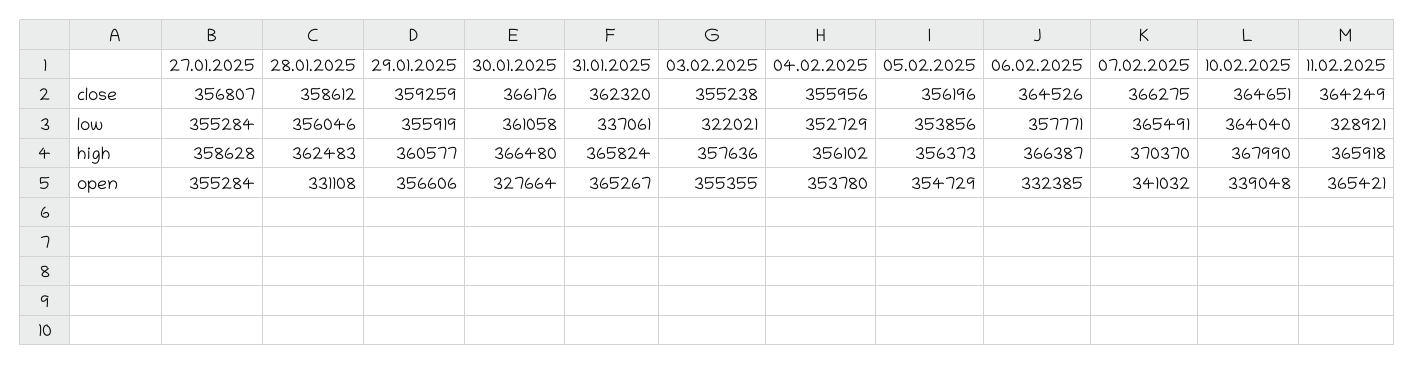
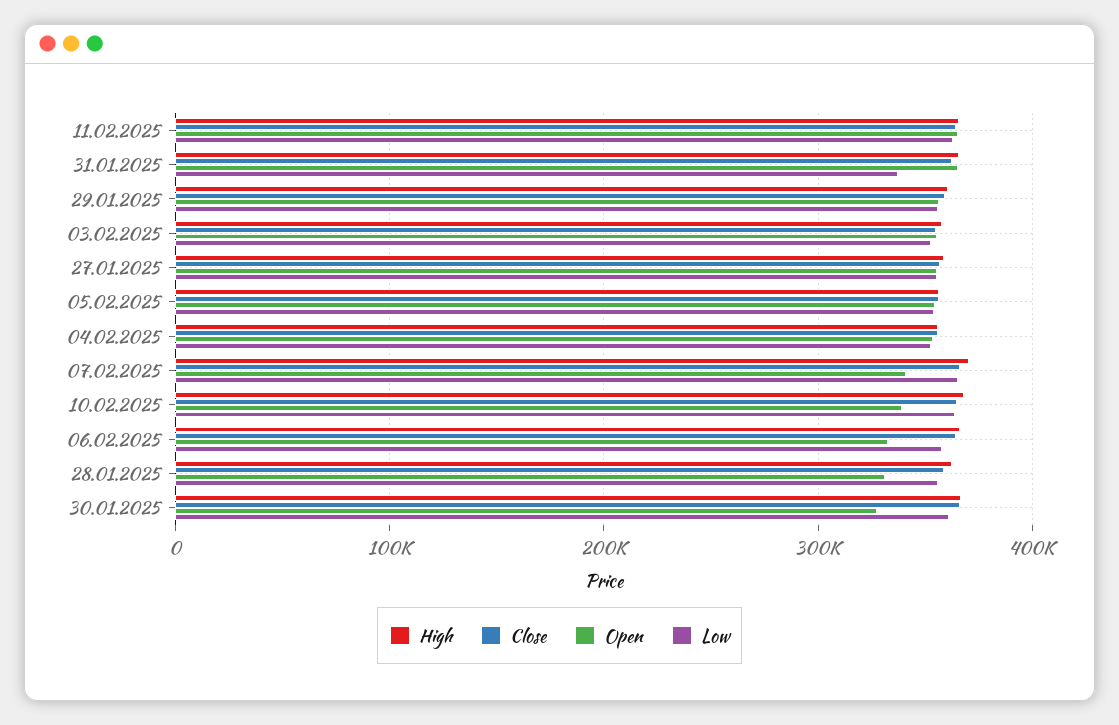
  {
    "close": {
      "27.01.2025": 356807,
      "28.01.2025": 358612,
      "29.01.2025": 359259,
      "30.01.2025": 366176,
      "31.01.2025": 362320,
      "03.02.2025": 355238,
      "04.02.2025": 355956,
      "05.02.2025": 356196,
      "06.02.2025": 364526,
      "07.02.2025": 366275,
      "10.02.2025": 364651,
      "11.02.2025": 364249
    },
    "low": {
      "27.01.2025": 355284,
      "28.01.2025": 356046,
      "29.01.2025": 355919,
      "30.01.2025": 361058,
      "31.01.2025": 337061,
-     "03.02.2025": 322021,
+     "03.02.2025": 350000,
      "04.02.2025": 352729,
      "05.02.2025": 353856,
      "06.02.2025": 357771,
      "07.02.2025": 365491,
      "10.02.2025": 364040,
-     "11.02.2025": 328921
+     "11.02.2025": 360000
    },
    "high": {
      "27.01.2025": 358628,
      "28.01.2025": 362483,
      "29.01.2025": 360577,
      "30.01.2025": 366480,
      "31.01.2025": 365824,
      "03.02.2025": 357636,
      "04.02.2025": 356102,
      "05.02.2025": 356373,
      "06.02.2025": 366387,
      "07.02.2025": 370370,
      "10.02.2025": 367990,
      "11.02.2025": 365918
    },
    "open": {
      "27.01.2025": 355284,
      "28.01.2025": 331108,
      "29.01.2025": 356606,
      "30.01.2025": 327664,
      "31.01.2025": 365267,
      "03.02.2025": 355355,
      "04.02.2025": 353780,
      "05.02.2025": 354729,
      "06.02.2025": 332385,
      "07.02.2025": 341032,
      "10.02.2025": 339048,
      "11.02.2025": 365421
    }
  }

